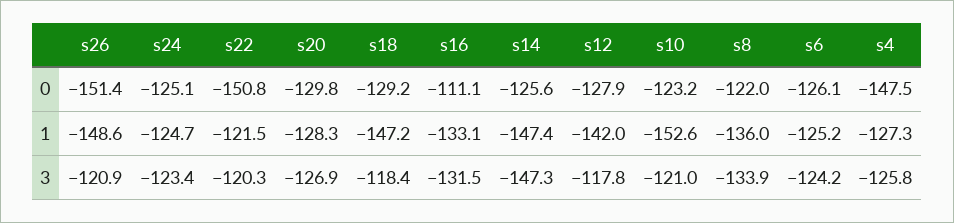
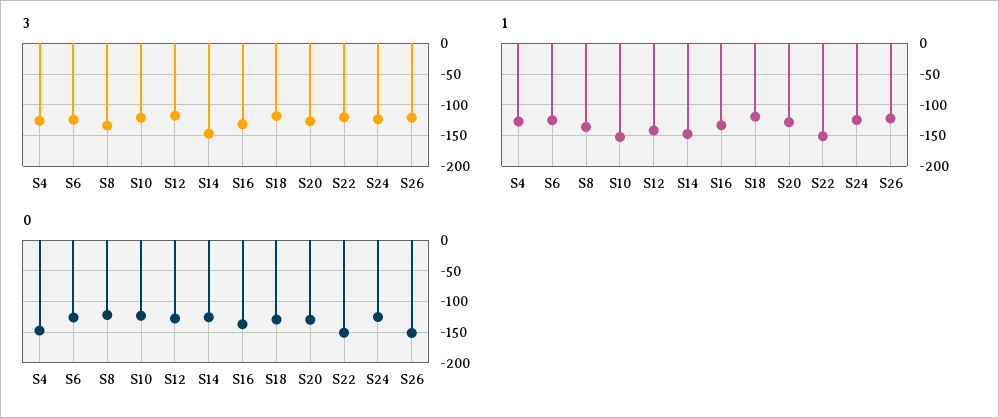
  {
    "0": {
      "s26": -151.4,
      "s24": -125.1,
      "s22": -150.8,
      "s20": -129.8,
      "s18": -129.2,
-     "s16": -111.1,
+     "s16": -140,
      "s14": -125.6,
      "s12": -127.9,
      "s10": -123.2,
      "s8": -122,
      "s6": -126.1,
      "s4": -147.5
    },
    "1": {
-     "s26": -148.6,
+     "s26": -120,
      "s24": -124.7,
-     "s22": -121.5,
+     "s22": -150,
      "s20": -128.3,
-     "s18": -147.2,
+     "s18": -120,
      "s16": -133.1,
      "s14": -147.4,
      "s12": -142,
      "s10": -152.6,
      "s8": -136,
      "s6": -125.2,
      "s4": -127.3
    },
    "3": {
      "s26": -120.9,
      "s24": -123.4,
      "s22": -120.3,
      "s20": -126.9,
      "s18": -118.4,
      "s16": -131.5,
      "s14": -147.3,
      "s12": -117.8,
      "s10": -121,
      "s8": -133.9,
      "s6": -124.2,
      "s4": -125.8
    }
  }

